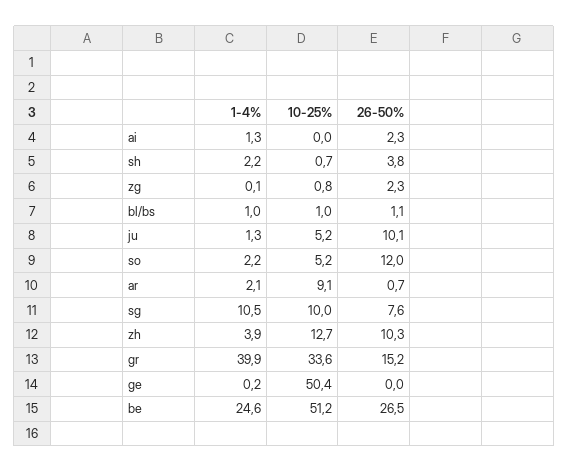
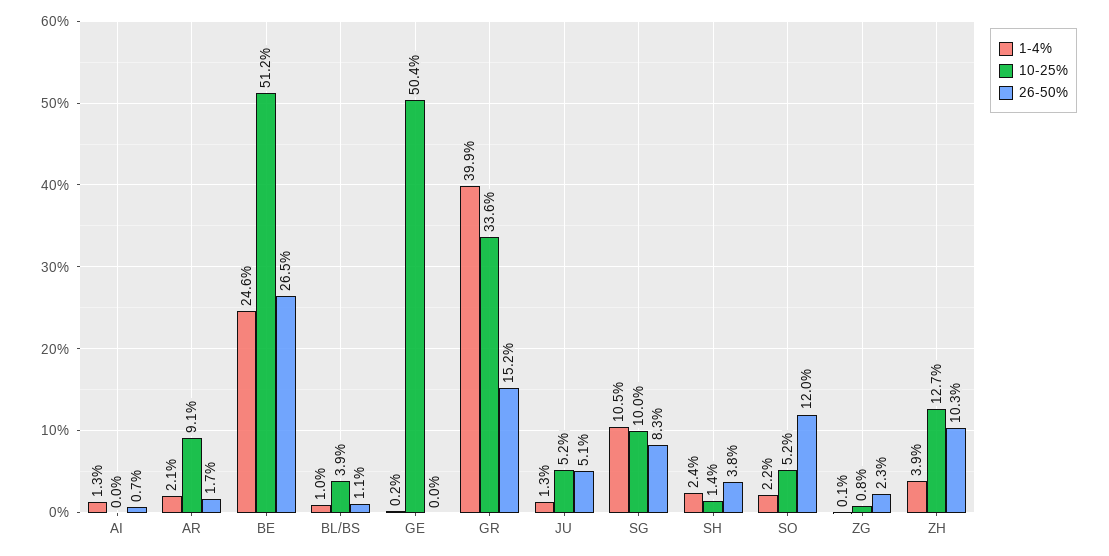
  {
    "1-4%": {
      "ai": 1.3,
-     "sh": 2.2,
+     "sh": 2.4,
      "zg": 0.1,
      "bl/bs": 1,
      "ju": 1.3,
      "so": 2.2,
      "ar": 2.1,
      "sg": 10.5,
      "zh": 3.9,
      "gr": 39.9,
      "ge": 0.2,
      "be": 24.6
    },
    "10-25%": {
      "ai": 0,
-     "sh": 0.7,
+     "sh": 1.4,
      "zg": 0.8,
-     "bl/bs": 1,
+     "bl/bs": 3.9,
      "ju": 5.2,
      "so": 5.2,
      "ar": 9.1,
      "sg": 10,
      "zh": 12.7,
      "gr": 33.6,
      "ge": 50.4,
      "be": 51.2
    },
    "26-50%": {
-     "ai": 2.3,
+     "ai": 0.7,
      "sh": 3.8,
      "zg": 2.3,
      "bl/bs": 1.1,
-     "ju": 10.1,
+     "ju": 5.1,
      "so": 12,
-     "ar": 0.7,
+     "ar": 1.7,
-     "sg": 7.6,
+     "sg": 8.3,
      "zh": 10.3,
      "gr": 15.2,
      "ge": 0,
      "be": 26.5
    }
  }

